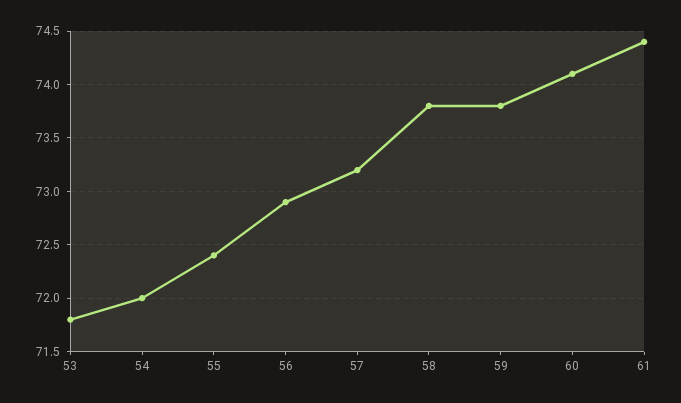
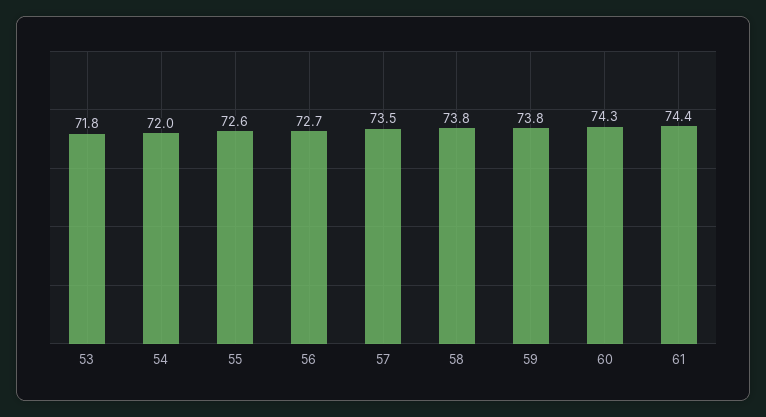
  {
    "53": 71.8,
    "54": 72,
-   "55": 72.4,
+   "55": 72.6,
-   "56": 72.9,
+   "56": 72.7,
-   "57": 73.2,
+   "57": 73.5,
    "58": 73.8,
    "59": 73.8,
-   "60": 74.1,
+   "60": 74.3,
    "61": 74.4
  }

